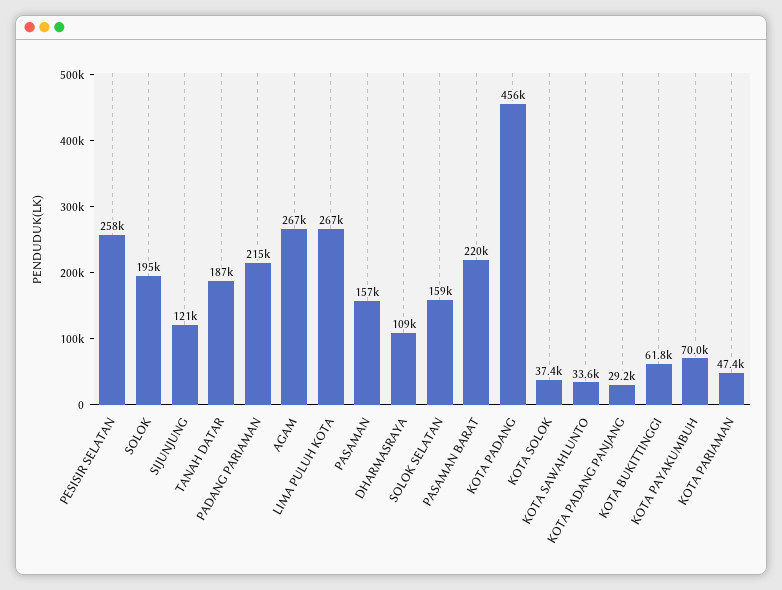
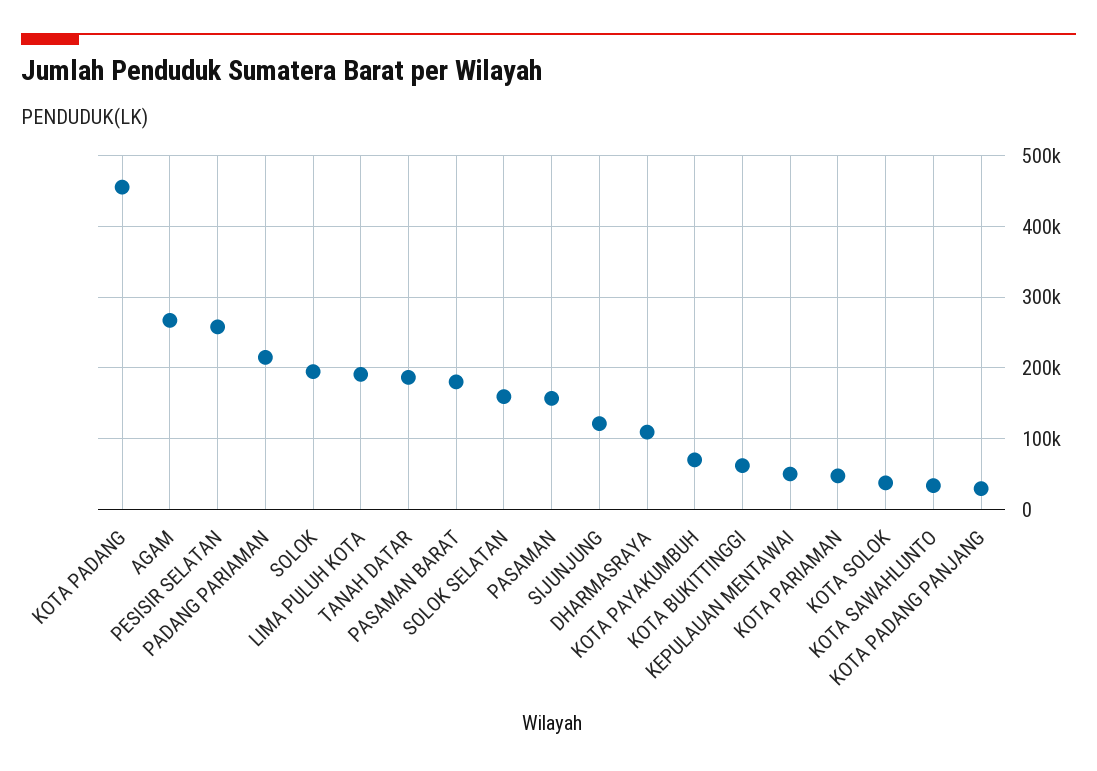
  {
    "PESISIR SELATAN": 258000,
    "SOLOK": 195000,
    "SIJUNJUNG": 121000,
    "TANAH DATAR": 187000,
    "PADANG PARIAMAN": 215000,
    "AGAM": 267000,
-   "LIMA PULUH KOTA": 267000,
+   "LIMA PULUH KOTA": 190000,
    "PASAMAN": 157000,
    "DHARMASRAYA": 109000,
    "SOLOK SELATAN": 159000,
-   "PASAMAN BARAT": 220000,
+   "PASAMAN BARAT": 180000,
    "KOTA PADANG": 456000,
    "KOTA SOLOK": 37400,
    "KOTA SAWAHLUNTO": 33600,
    "KOTA PADANG PANJANG": 29200,
    "KOTA BUKITTINGGI": 61800,
    "KOTA PAYAKUMBUH": 70000,
-   "KOTA PARIAMAN": 47400
+   "KOTA PARIAMAN": 47400,
+   "KEPULAUAN MENTAWAI": 50000
  }

